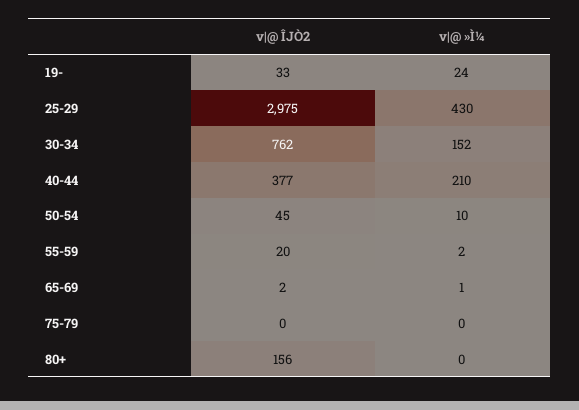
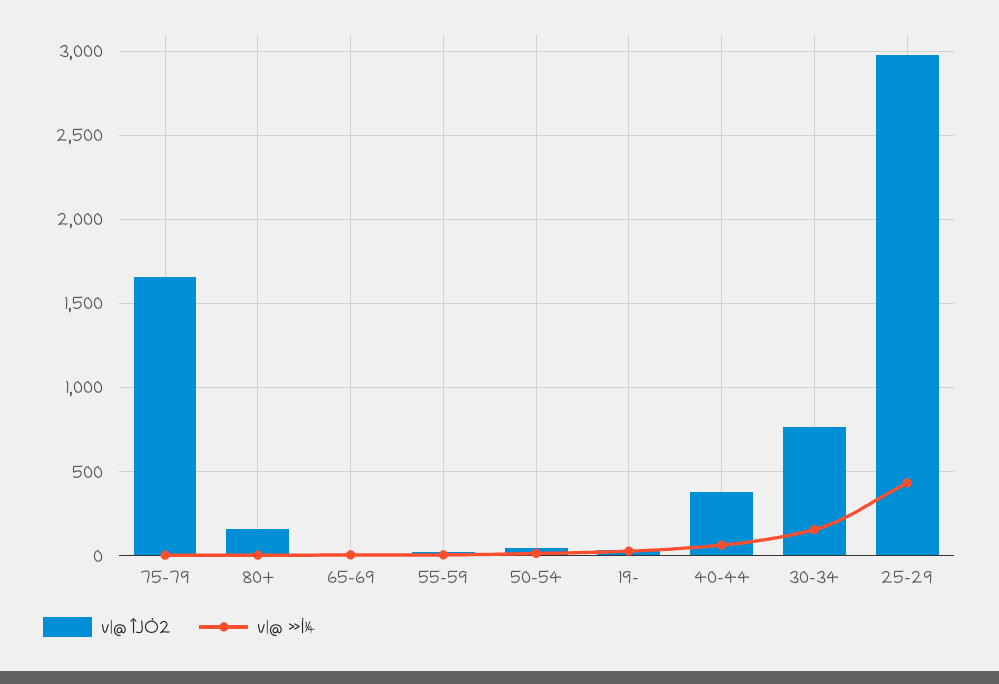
  {
    "v|@ ÎJÒ2": {
      "19-": 33,
      "25-29": 2975,
      "30-34": 762,
      "40-44": 377,
      "50-54": 45,
      "55-59": 20,
      "65-69": 2,
-     "75-79": 0,
+     "75-79": 1650,
      "80+": 156
    },
    "v|@ »Ì¼": {
      "19-": 24,
      "25-29": 430,
      "30-34": 152,
-     "40-44": 210,
+     "40-44": 50,
      "50-54": 10,
      "55-59": 2,
      "65-69": 1,
      "75-79": 0,
      "80+": 0
    }
  }

